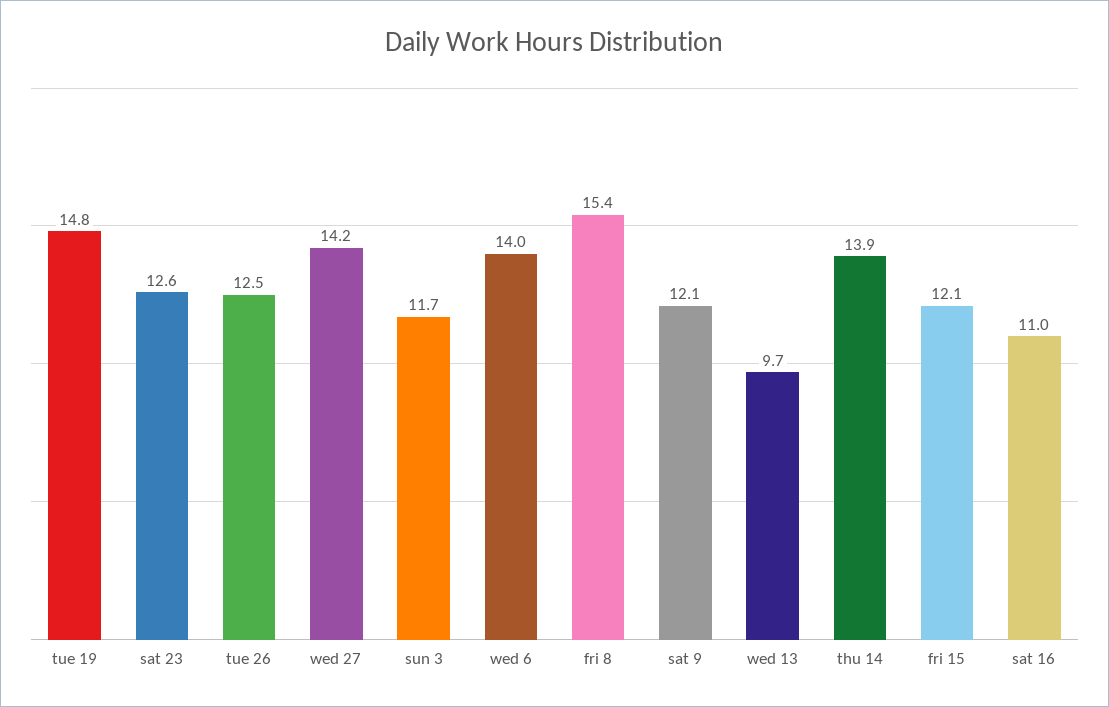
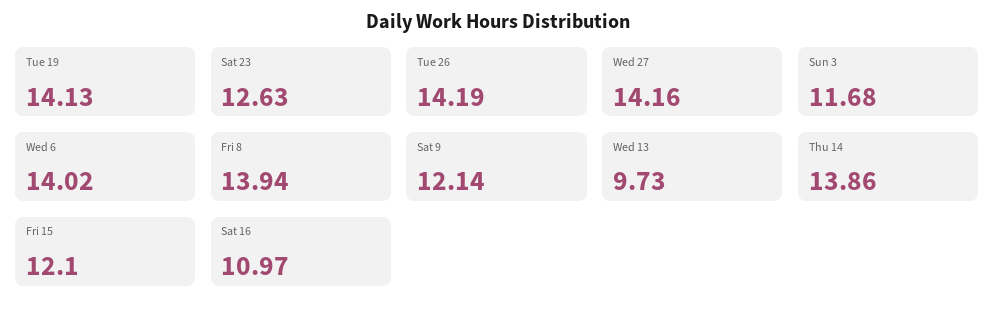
  {
-   "tue 19": 14.8,
+   "tue 19": 14.13,
    "sat 23": 12.63,
-   "tue 26": 12.5,
+   "tue 26": 14.19,
    "wed 27": 14.16,
    "sun 3": 11.68,
    "wed 6": 14.02,
-   "fri 8": 15.4,
+   "fri 8": 13.94,
    "sat 9": 12.14,
    "wed 13": 9.73,
    "thu 14": 13.86,
    "fri 15": 12.1,
    "sat 16": 10.97
  }

